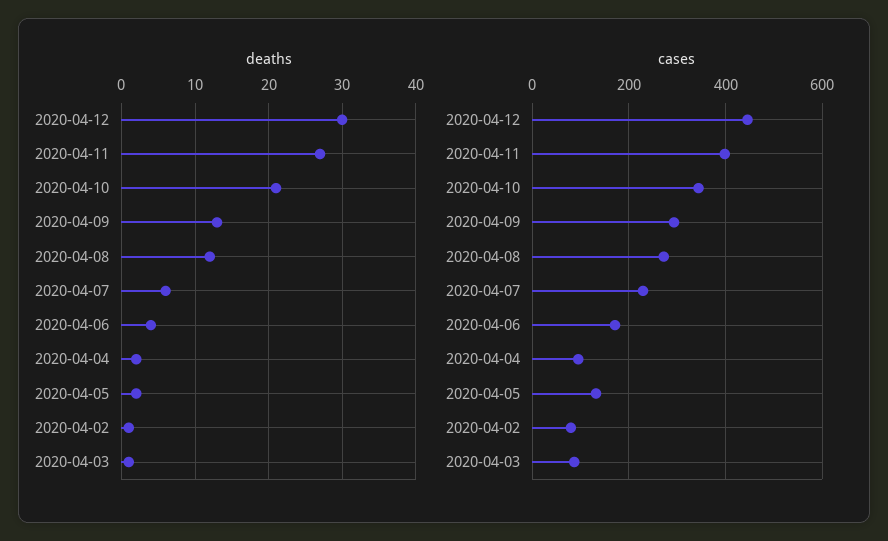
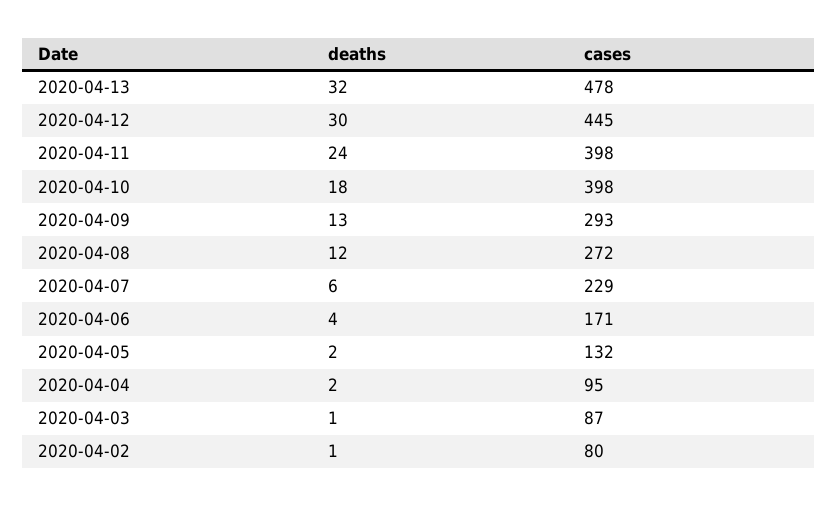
  {
    "deaths": {
      "2020-04-12": 30,
-     "2020-04-11": 27,
+     "2020-04-11": 24,
-     "2020-04-10": 21,
+     "2020-04-10": 18,
      "2020-04-09": 13,
      "2020-04-08": 12,
      "2020-04-07": 6,
      "2020-04-06": 4,
      "2020-04-04": 2,
      "2020-04-05": 2,
      "2020-04-02": 1,
-     "2020-04-03": 1
+     "2020-04-03": 1,
+     "2020-04-13": 32
    },
    "cases": {
      "2020-04-12": 445,
      "2020-04-11": 398,
-     "2020-04-10": 340,
+     "2020-04-10": 398,
      "2020-04-09": 293,
      "2020-04-08": 272,
      "2020-04-07": 229,
      "2020-04-06": 171,
      "2020-04-04": 95,
      "2020-04-05": 132,
      "2020-04-02": 80,
-     "2020-04-03": 87
+     "2020-04-03": 87,
+     "2020-04-13": 478
    }
  }

